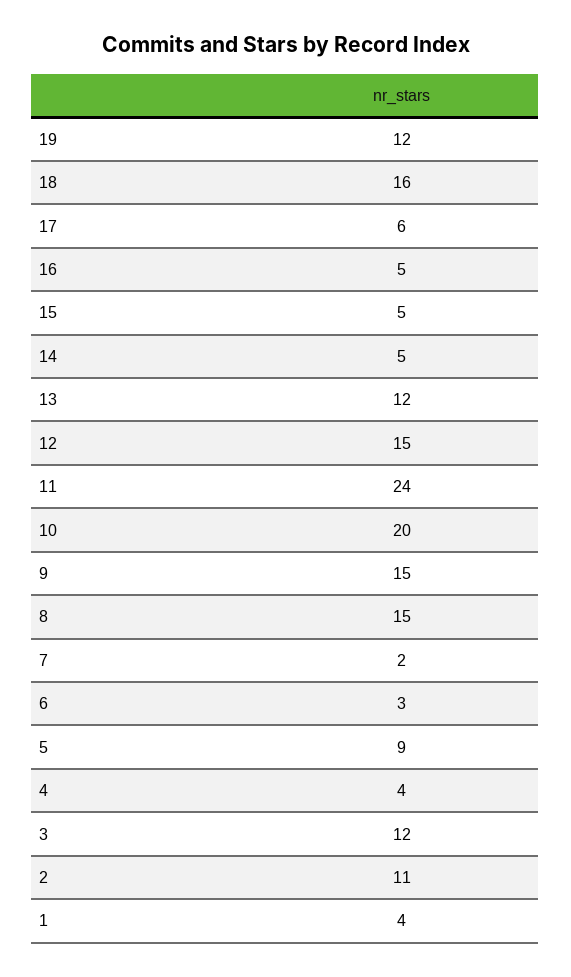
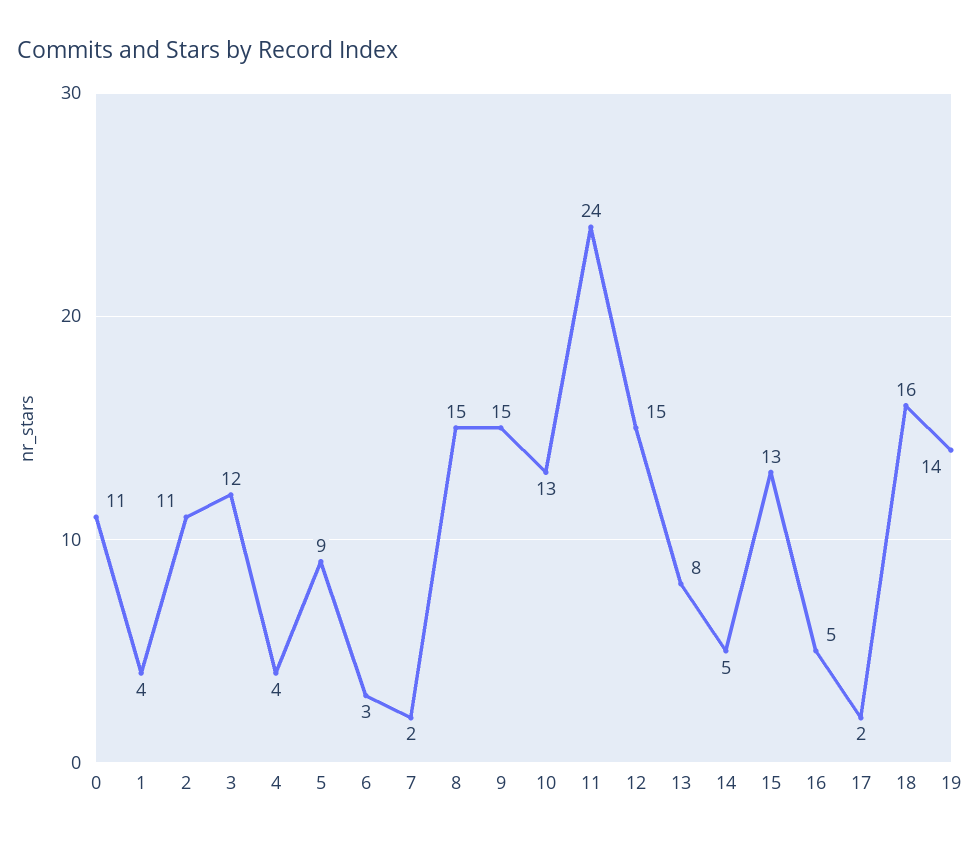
  {
-   "19": 12,
+   "19": 14,
    "18": 16,
-   "17": 6,
+   "17": 2,
    "16": 5,
-   "15": 5,
+   "15": 13,
    "14": 5,
-   "13": 12,
+   "13": 8,
    "12": 15,
    "11": 24,
-   "10": 20,
+   "10": 13,
    "9": 15,
    "8": 15,
    "7": 2,
    "6": 3,
    "5": 9,
    "4": 4,
    "3": 12,
    "2": 11,
-   "1": 4
+   "1": 4,
+   "0": 11
  }

